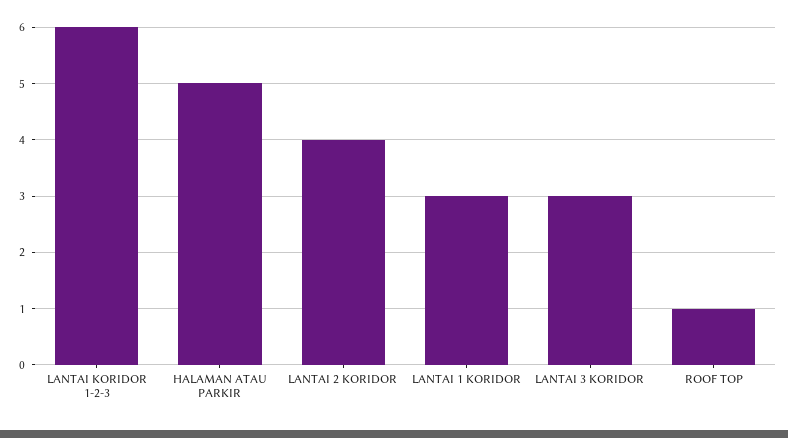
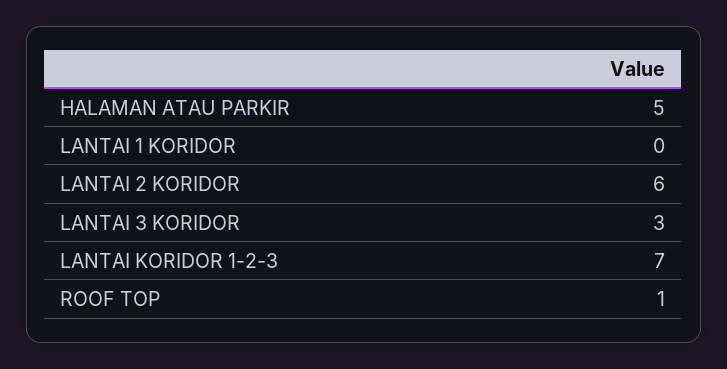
  {
-   "LANTAI KORIDOR 1-2-3": 6,
+   "LANTAI KORIDOR 1-2-3": 7,
    "HALAMAN ATAU PARKIR": 5,
-   "LANTAI 2 KORIDOR": 4,
+   "LANTAI 2 KORIDOR": 6,
-   "LANTAI 1 KORIDOR": 3,
+   "LANTAI 1 KORIDOR": 0,
    "LANTAI 3 KORIDOR": 3,
    "ROOF TOP": 1
  }

